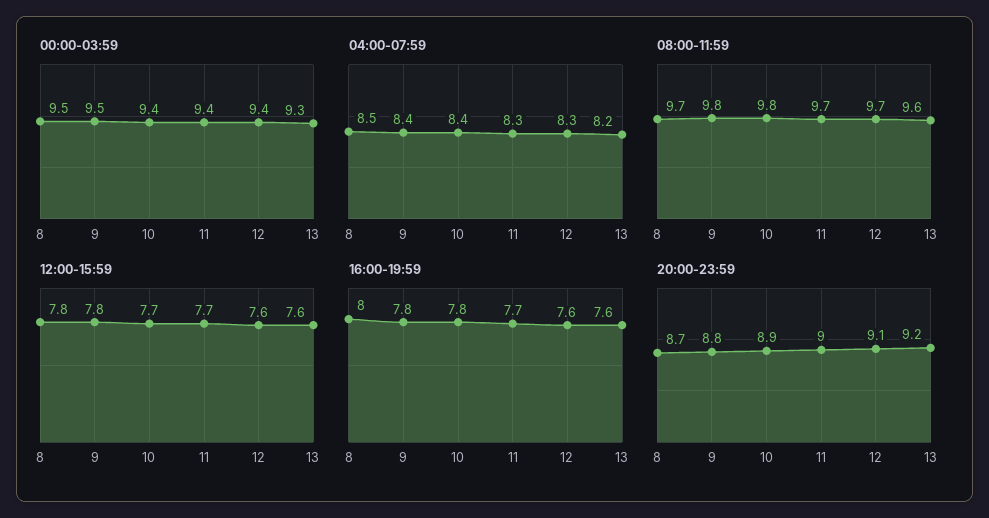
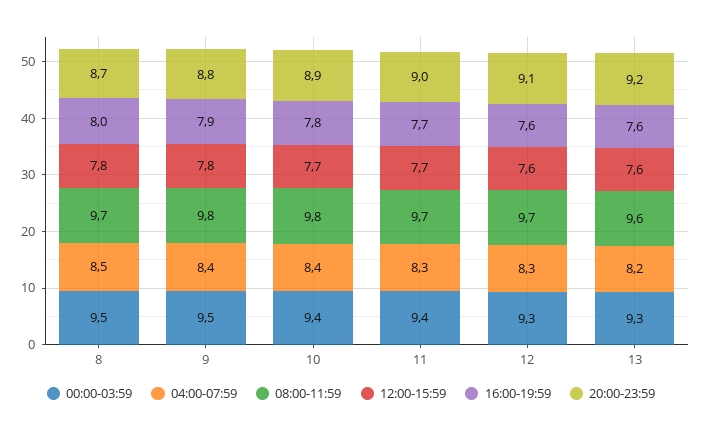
  {
    "00:00-03:59": {
      "8": 9.5,
      "9": 9.5,
      "10": 9.4,
      "11": 9.4,
-     "12": 9.4,
+     "12": 9.3,
      "13": 9.3
    },
    "04:00-07:59": {
      "8": 8.5,
      "9": 8.4,
      "10": 8.4,
      "11": 8.3,
      "12": 8.3,
      "13": 8.2
    },
    "08:00-11:59": {
      "8": 9.7,
      "9": 9.8,
      "10": 9.8,
      "11": 9.7,
      "12": 9.7,
      "13": 9.6
    },
    "12:00-15:59": {
      "8": 7.8,
      "9": 7.8,
      "10": 7.7,
      "11": 7.7,
      "12": 7.6,
      "13": 7.6
    },
    "16:00-19:59": {
      "8": 8,
-     "9": 7.8,
+     "9": 7.9,
      "10": 7.8,
      "11": 7.7,
      "12": 7.6,
      "13": 7.6
    },
    "20:00-23:59": {
      "8": 8.7,
      "9": 8.8,
      "10": 8.9,
      "11": 9,
      "12": 9.1,
      "13": 9.2
    }
  }

